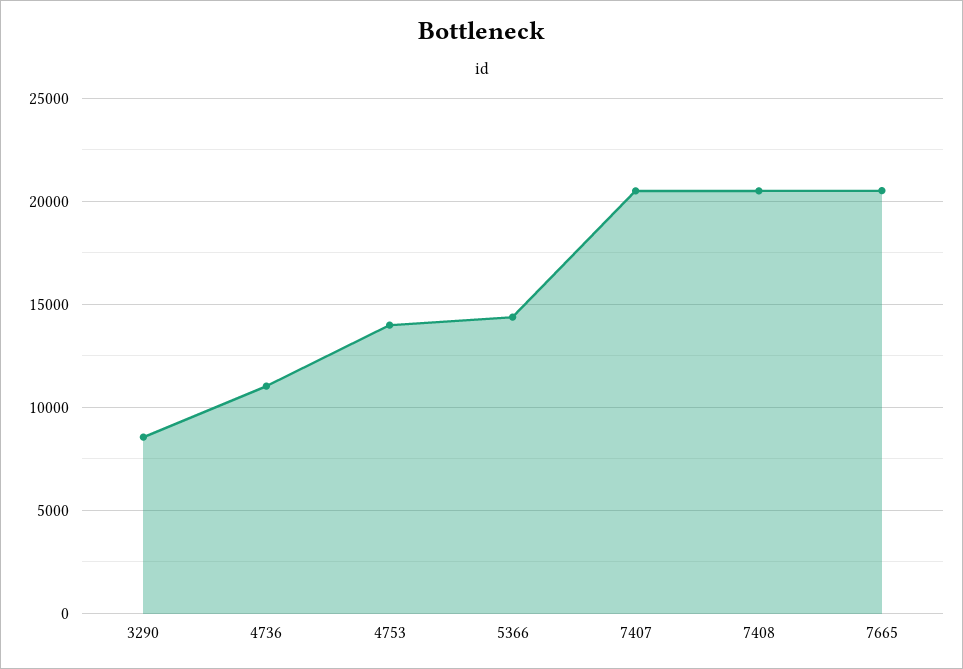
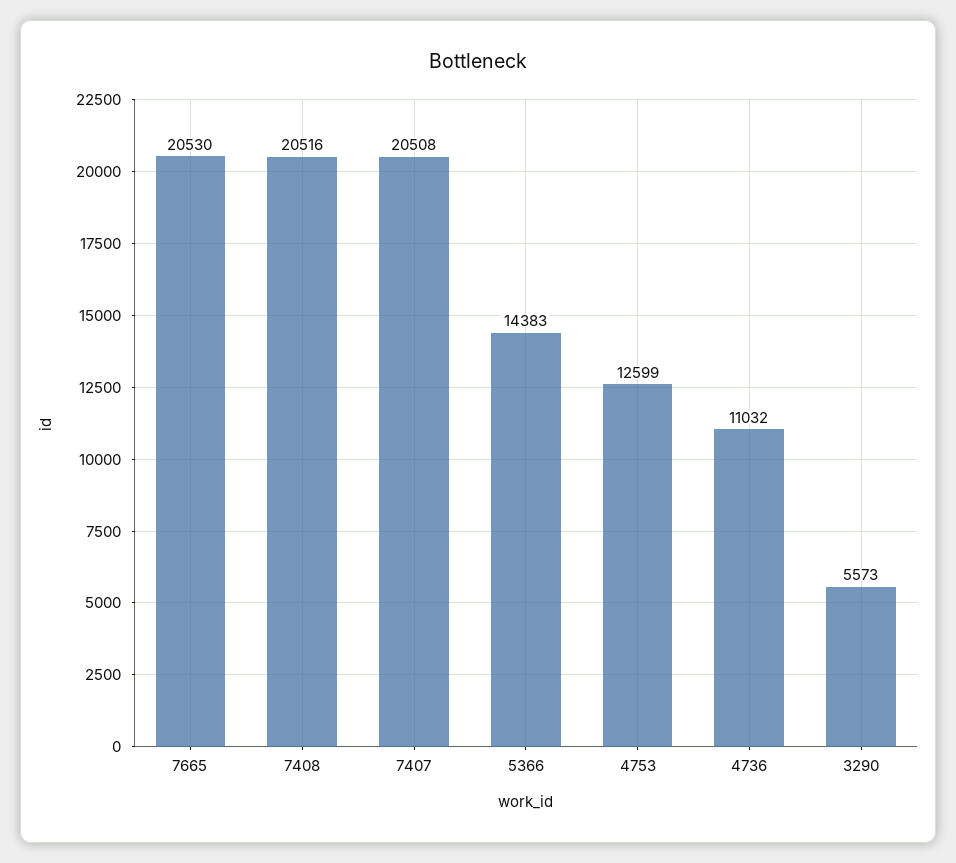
  {
-   "3290": 8500,
+   "3290": 5573,
    "4736": 11032,
-   "4753": 14000,
+   "4753": 12599,
    "5366": 14383,
    "7407": 20508,
    "7408": 20516,
    "7665": 20530
  }

